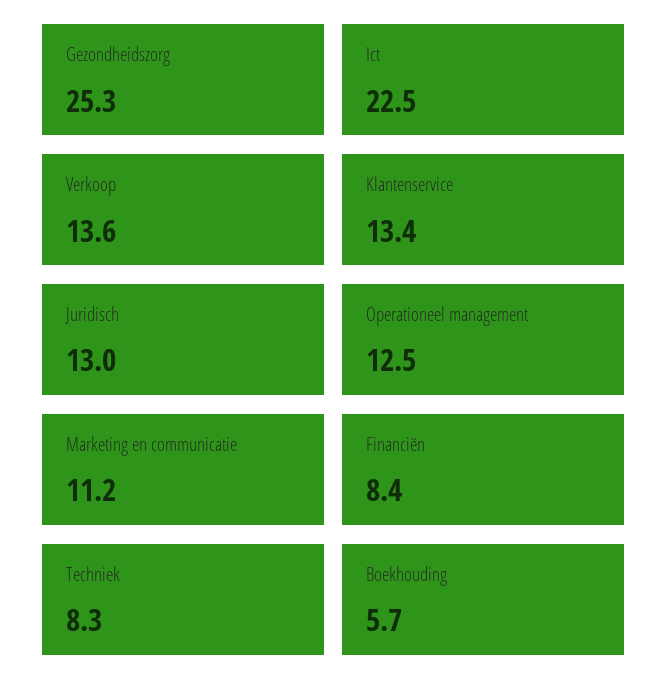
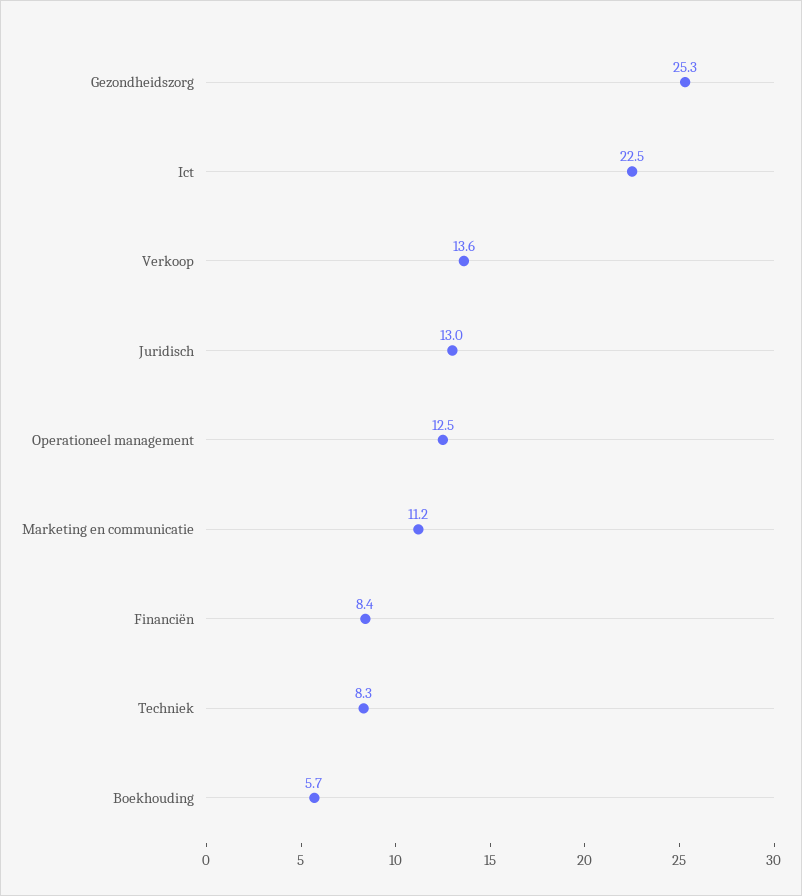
  {
    "Gezondheidszorg": 25.3,
    "Ict": 22.5,
    "Verkoop": 13.6,
-   "Klantenservice": 13.4,
    "Juridisch": 13,
    "Operationeel management": 12.5,
    "Marketing en communicatie": 11.2,
    "Financiën": 8.4,
    "Techniek": 8.3,
    "Boekhouding": 5.7
  }

